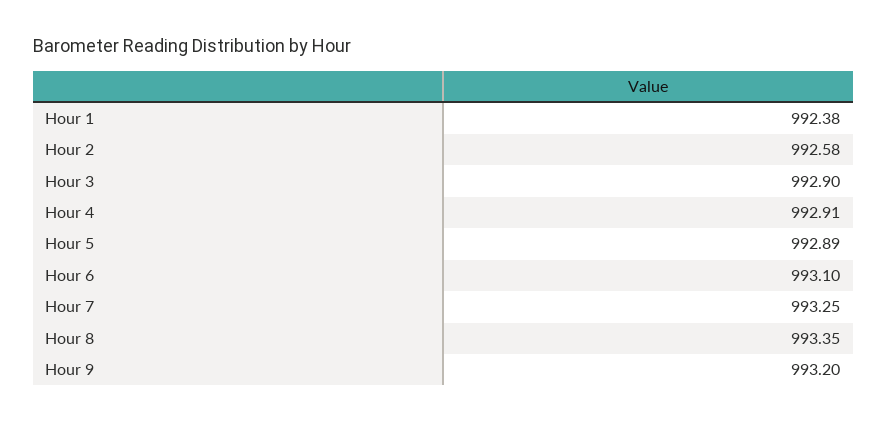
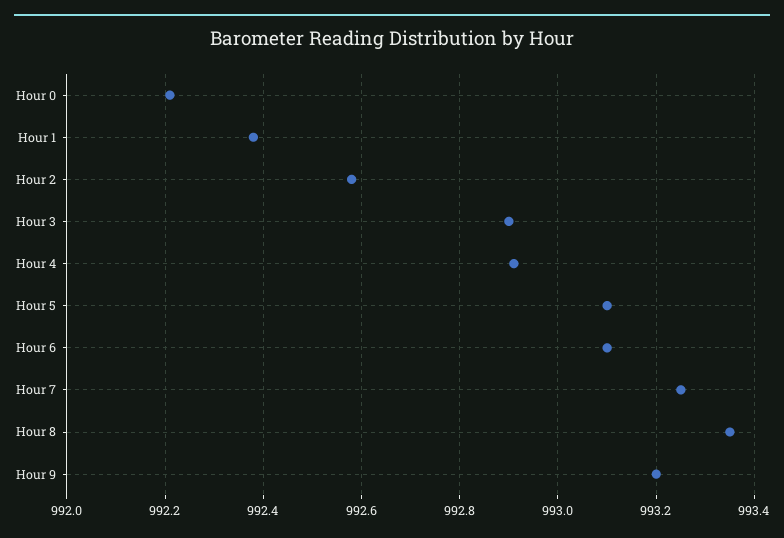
  {
    "Hour 1": 992.38,
    "Hour 2": 992.58,
    "Hour 3": 992.9,
    "Hour 4": 992.91,
-   "Hour 5": 992.89,
+   "Hour 5": 993.1,
    "Hour 6": 993.1,
    "Hour 7": 993.25,
    "Hour 8": 993.35,
-   "Hour 9": 993.2
+   "Hour 9": 993.2,
+   "Hour 0": 992.2
  }

